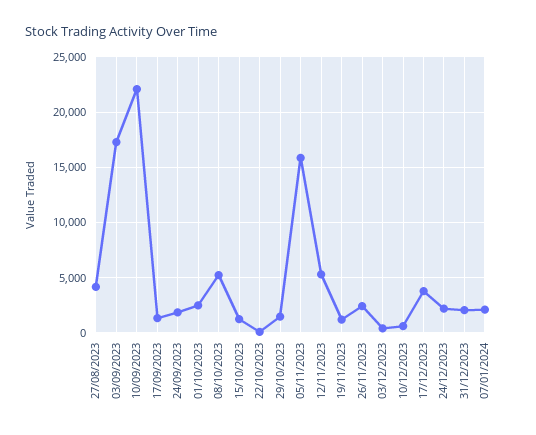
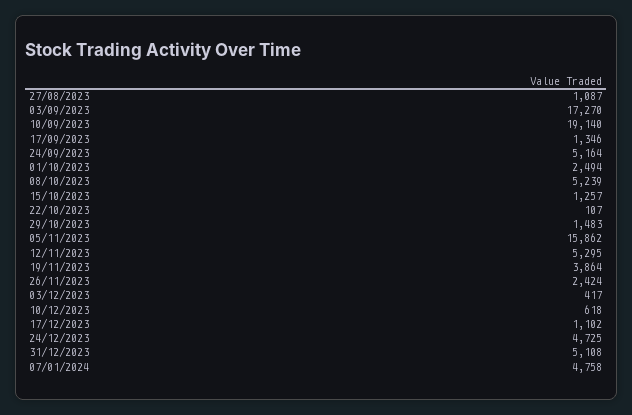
  {
-   "27/08/2023": 4000,
+   "27/08/2023": 1087,
    "03/09/2023": 17270,
-   "10/09/2023": 22000,
+   "10/09/2023": 19140,
    "17/09/2023": 1346,
-   "24/09/2023": 2000,
+   "24/09/2023": 5164,
    "01/10/2023": 2494,
    "08/10/2023": 5239,
    "15/10/2023": 1257,
    "22/10/2023": 107,
    "29/10/2023": 1483,
    "05/11/2023": 15862,
    "12/11/2023": 5295,
-   "19/11/2023": 1000,
+   "19/11/2023": 3864,
    "26/11/2023": 2424,
    "03/12/2023": 417,
    "10/12/2023": 618,
-   "17/12/2023": 4000,
+   "17/12/2023": 1102,
-   "24/12/2023": 2000,
+   "24/12/2023": 4725,
-   "31/12/2023": 2000,
+   "31/12/2023": 5108,
-   "07/01/2024": 2000
+   "07/01/2024": 4758
  }

